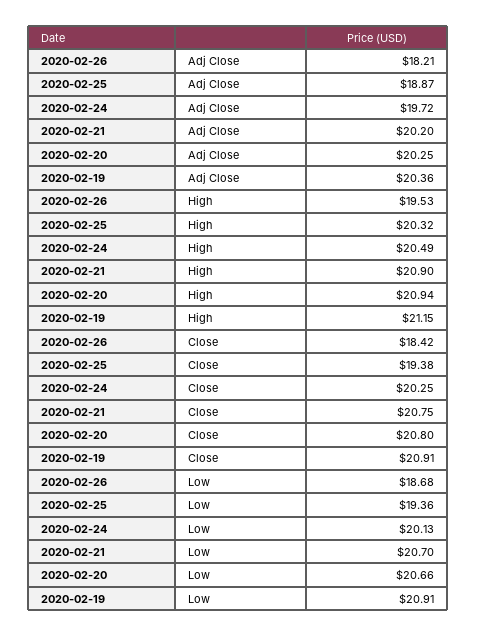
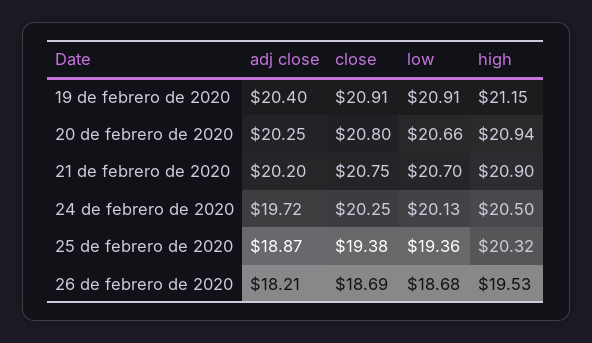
  {
    "2020-02-26": {
      "Adj Close": 18.21,
      "High": 19.53,
-     "Close": 18.42,
+     "Close": 18.69,
      "Low": 18.68
    },
    "2020-02-25": {
      "Adj Close": 18.87,
      "High": 20.32,
      "Close": 19.38,
      "Low": 19.36
    },
    "2020-02-24": {
      "Adj Close": 19.72,
-     "High": 20.49,
+     "High": 20.5,
      "Close": 20.25,
      "Low": 20.13
    },
    "2020-02-21": {
      "Adj Close": 20.2,
      "High": 20.9,
      "Close": 20.75,
      "Low": 20.7
    },
    "2020-02-20": {
      "Adj Close": 20.25,
      "High": 20.94,
      "Close": 20.8,
      "Low": 20.66
    },
    "2020-02-19": {
-     "Adj Close": 20.36,
+     "Adj Close": 20.4,
      "High": 21.15,
      "Close": 20.91,
      "Low": 20.91
    }
  }

